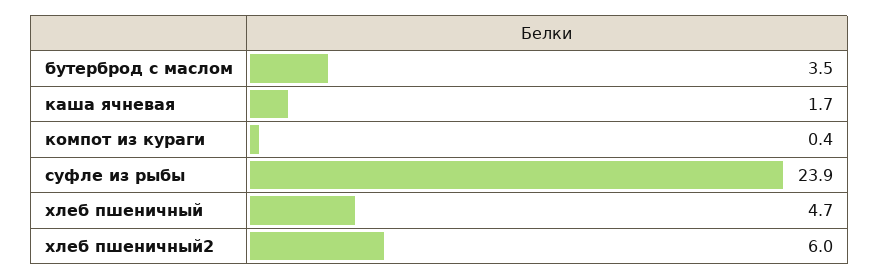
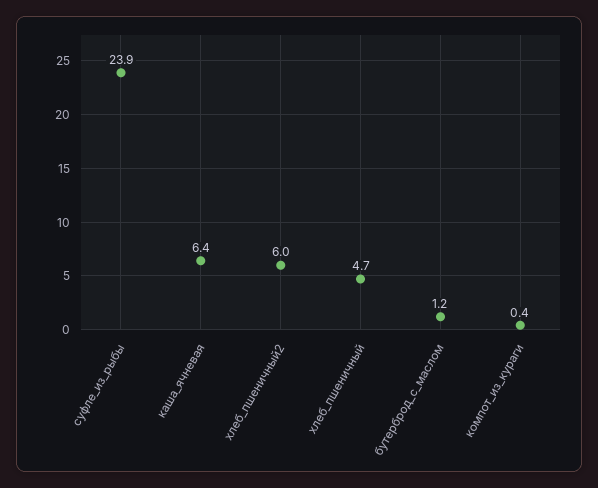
  {
-   "бутерброд с маслом": 3.5,
+   "бутерброд с маслом": 1.2,
-   "каша ячневая": 1.7,
+   "каша ячневая": 6.4,
    "компот из кураги": 0.4,
    "суфле из рыбы": 23.9,
    "хлеб пшеничный": 4.7,
    "хлеб пшеничный2": 6
  }

